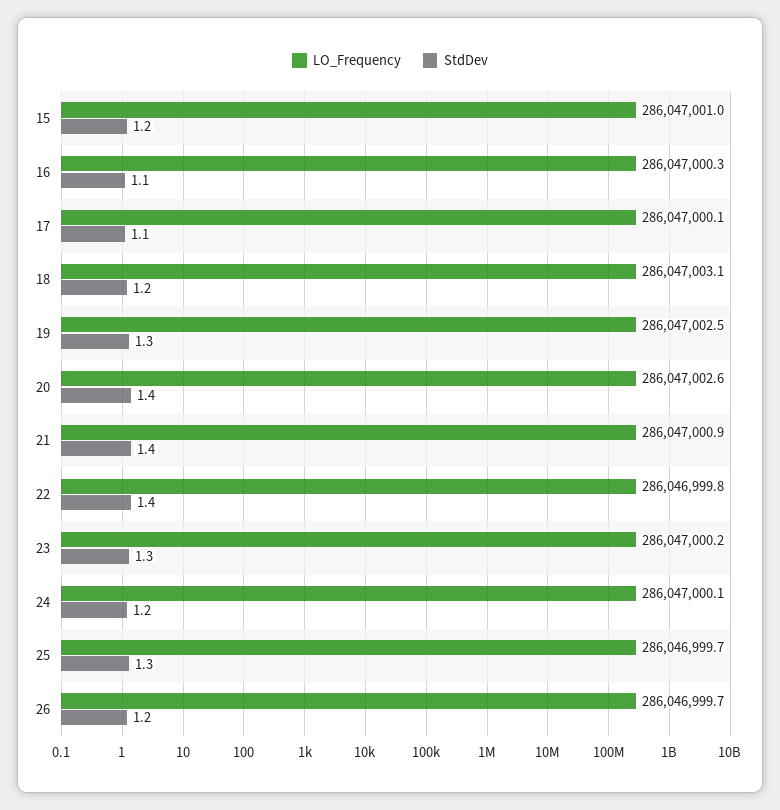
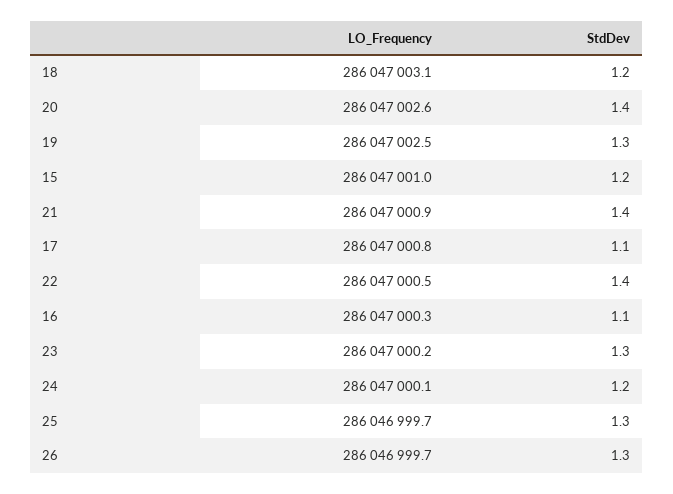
  {
    "LO_Frequency": {
      "15": 286047001,
      "16": 286047000.3,
-     "17": 286047000.1,
+     "17": 286047000.8,
      "18": 286047003.1,
      "19": 286047002.5,
      "20": 286047002.6,
      "21": 286047000.9,
-     "22": 286046999.8,
+     "22": 286047000.5,
      "23": 286047000.2,
      "24": 286047000.1,
      "25": 286046999.7,
      "26": 286046999.7
    },
    "StdDev": {
      "15": 1.2,
      "16": 1.1,
      "17": 1.1,
      "18": 1.2,
      "19": 1.3,
      "20": 1.4,
      "21": 1.4,
      "22": 1.4,
      "23": 1.3,
      "24": 1.2,
      "25": 1.3,
-     "26": 1.2
+     "26": 1.3
    }
  }

